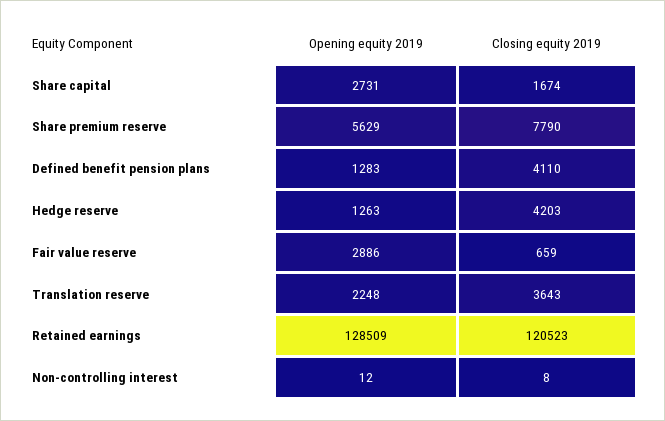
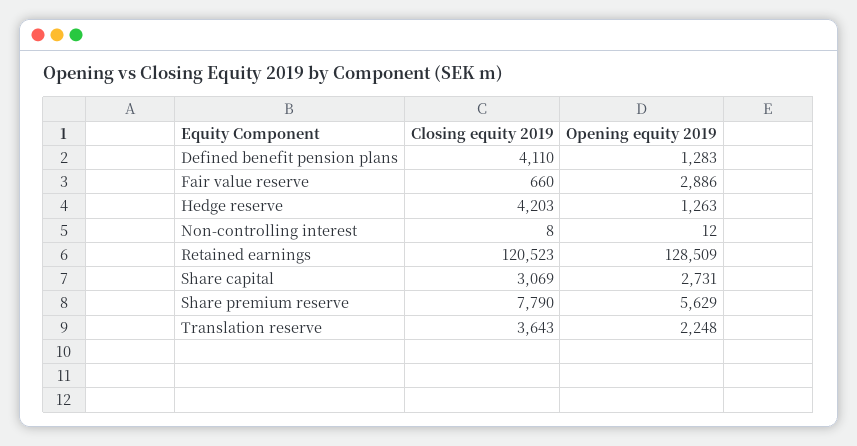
  {
    "Opening equity 2019": {
      "Share capital": 2731,
      "Share premium reserve": 5629,
      "Defined benefit pension plans": 1283,
      "Hedge reserve": 1263,
      "Fair value reserve": 2886,
      "Translation reserve": 2248,
      "Retained earnings": 128509,
      "Non-controlling interest": 12
    },
    "Closing equity 2019": {
-     "Share capital": 1674,
+     "Share capital": 3069,
      "Share premium reserve": 7790,
      "Defined benefit pension plans": 4110,
      "Hedge reserve": 4203,
-     "Fair value reserve": 659,
+     "Fair value reserve": 660,
      "Translation reserve": 3643,
      "Retained earnings": 120523,
      "Non-controlling interest": 8
    }
  }

